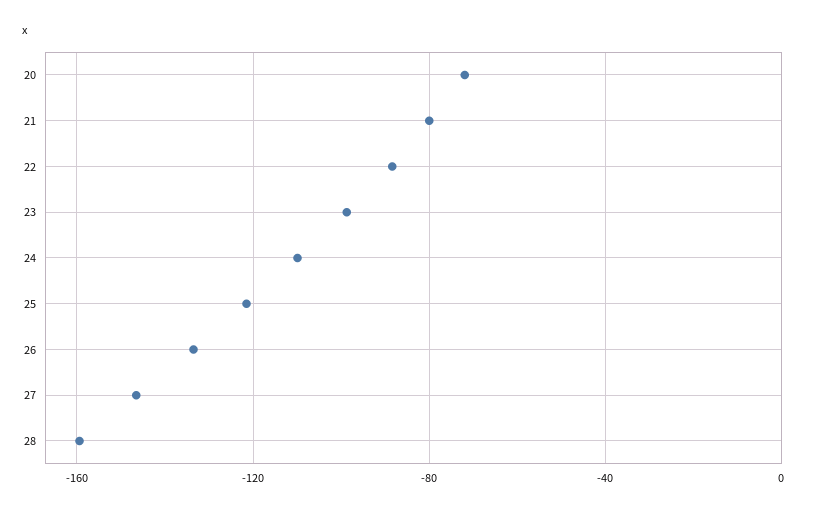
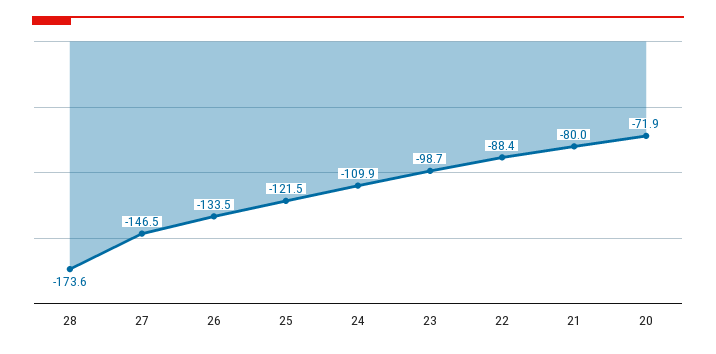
  {
    "20": -71.9,
    "21": -80,
    "22": -88.4,
    "23": -98.7,
    "24": -109.9,
    "25": -121.5,
    "26": -133.5,
    "27": -146.5,
-   "28": -160
+   "28": -173.6
  }

